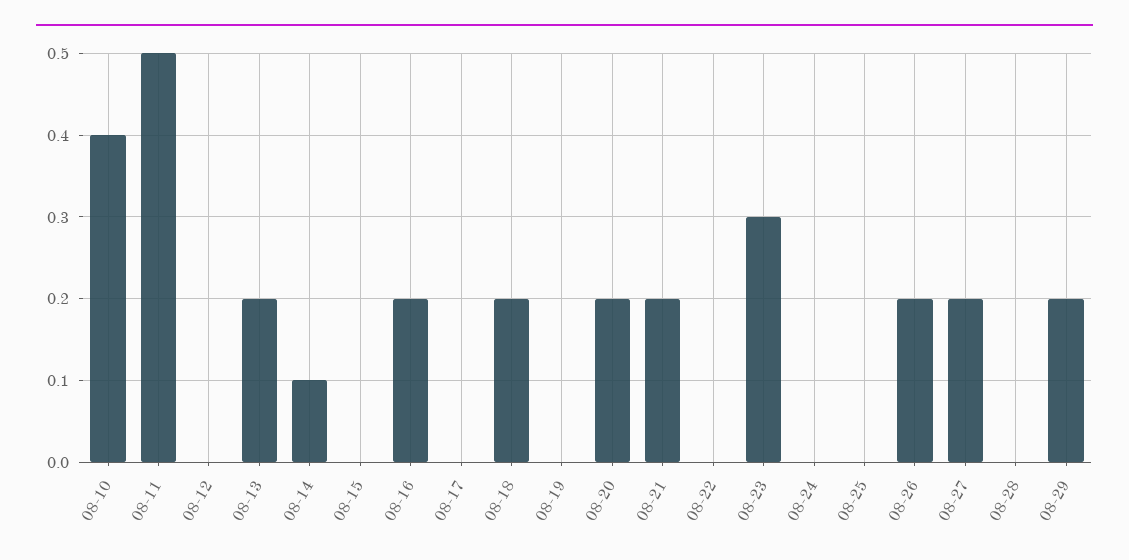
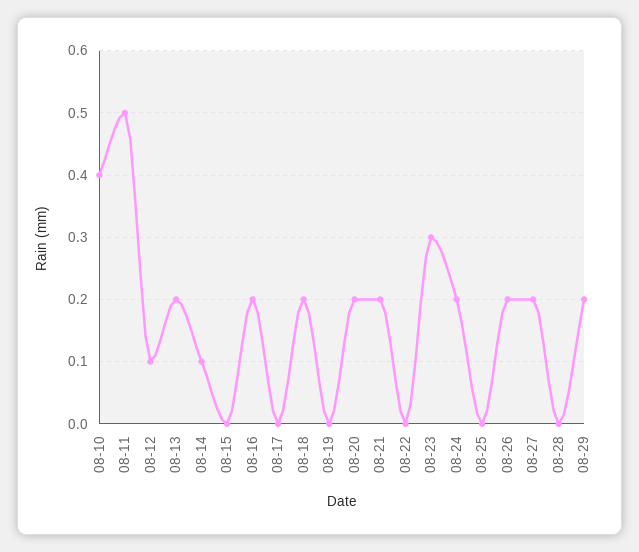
  {
    "08-10": 0.4,
    "08-11": 0.5,
-   "08-12": 0,
+   "08-12": 0.1,
    "08-13": 0.2,
    "08-14": 0.1,
    "08-15": 0,
    "08-16": 0.2,
    "08-17": 0,
    "08-18": 0.2,
    "08-19": 0,
    "08-20": 0.2,
    "08-21": 0.2,
    "08-22": 0,
    "08-23": 0.3,
-   "08-24": 0,
+   "08-24": 0.2,
    "08-25": 0,
    "08-26": 0.2,
    "08-27": 0.2,
    "08-28": 0,
    "08-29": 0.2
  }

